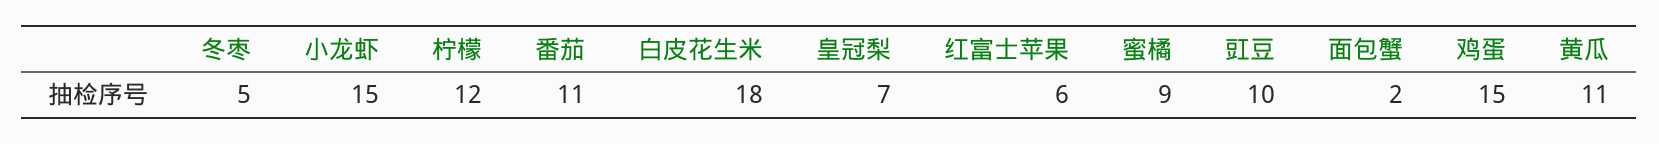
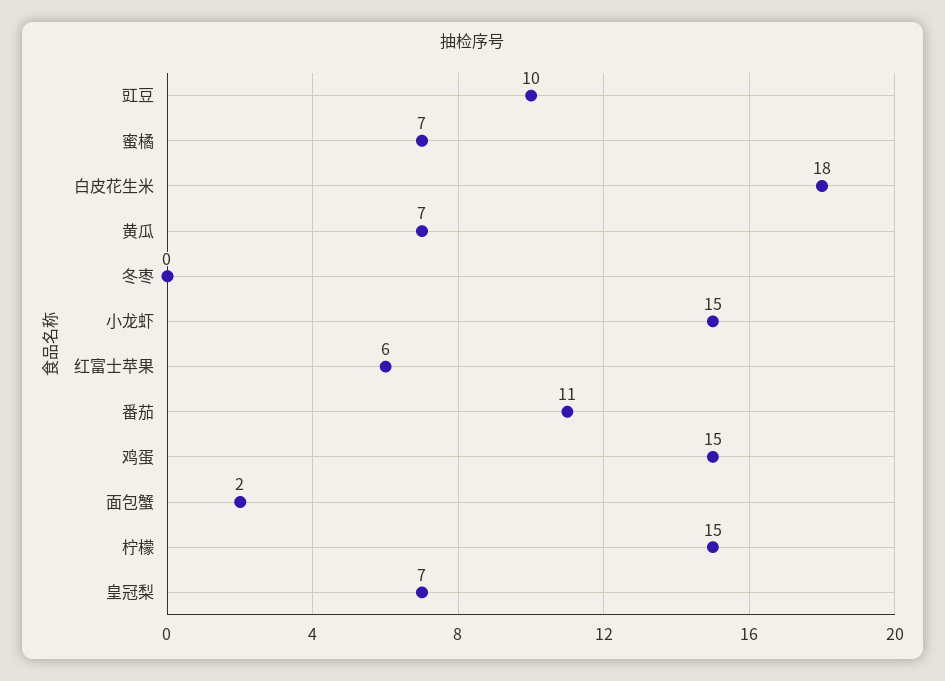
  {
-   "冬枣": 5,
+   "冬枣": 0,
    "小龙虾": 15,
-   "柠檬": 12,
+   "柠檬": 15,
    "番茄": 11,
    "白皮花生米": 18,
    "皇冠梨": 7,
    "红富士苹果": 6,
-   "蜜橘": 9,
+   "蜜橘": 7,
    "豇豆": 10,
    "面包蟹": 2,
    "鸡蛋": 15,
-   "黄瓜": 11
+   "黄瓜": 7
  }

